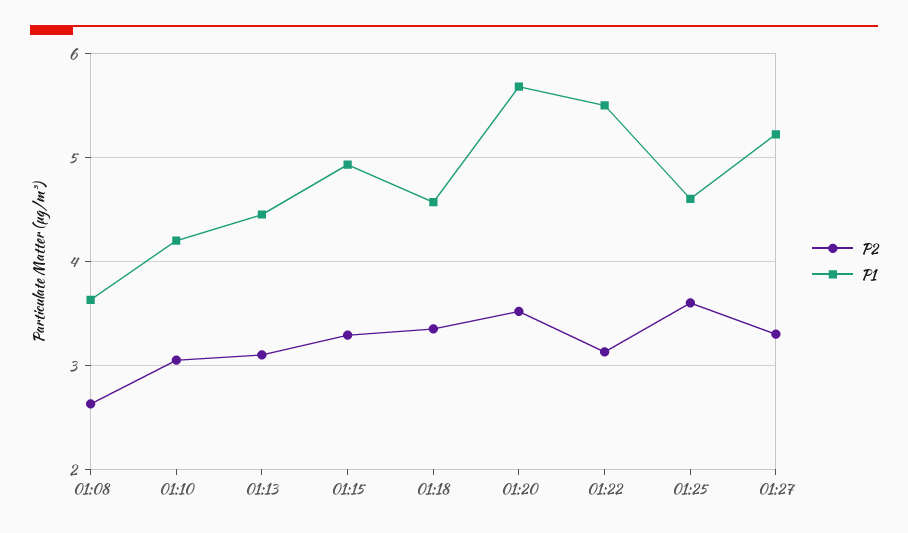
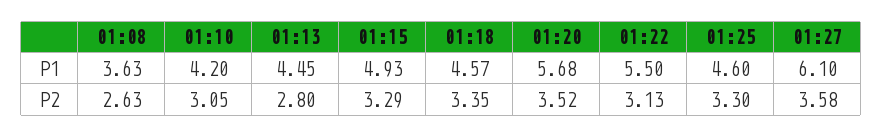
  {
    "P2": {
      "01:08": 2.63,
      "01:10": 3.05,
-     "01:13": 3.1,
+     "01:13": 2.8,
      "01:15": 3.29,
      "01:18": 3.35,
      "01:20": 3.52,
      "01:22": 3.13,
-     "01:25": 3.6,
+     "01:25": 3.3,
-     "01:27": 3.3
+     "01:27": 3.58
    },
    "P1": {
      "01:08": 3.63,
      "01:10": 4.2,
      "01:13": 4.45,
      "01:15": 4.93,
      "01:18": 4.57,
      "01:20": 5.68,
      "01:22": 5.5,
      "01:25": 4.6,
-     "01:27": 5.2
+     "01:27": 6.1
    }
  }

